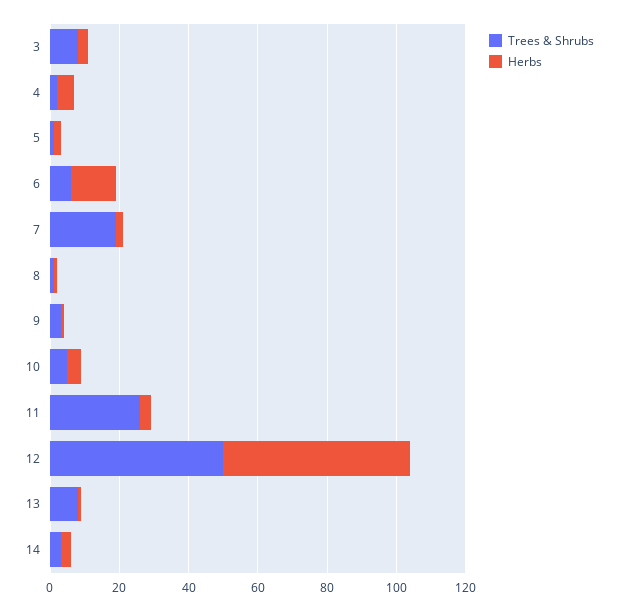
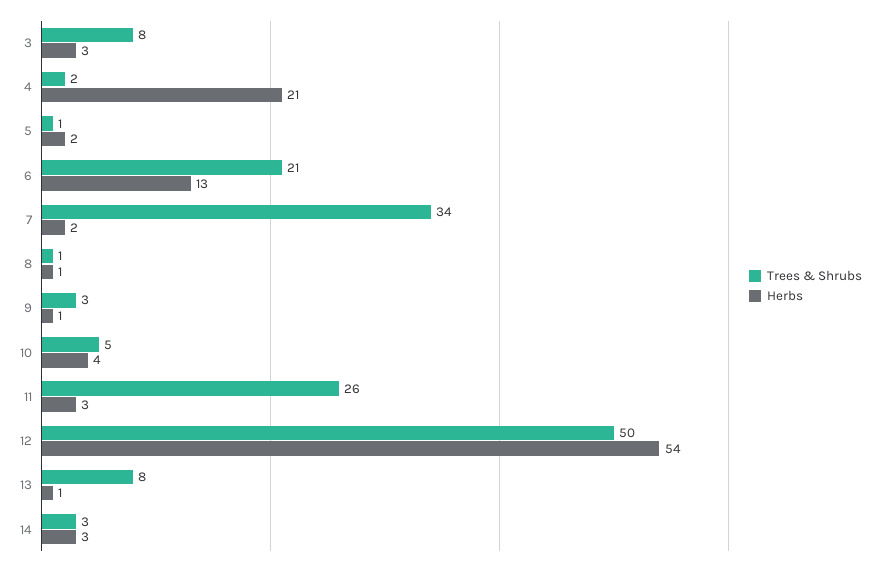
  {
    "Trees & Shrubs": {
      "3": 8,
      "4": 2,
      "5": 1,
-     "6": 5,
+     "6": 21,
-     "7": 20,
+     "7": 34,
      "8": 1,
      "9": 3,
      "10": 5,
      "11": 26,
      "12": 50,
      "13": 8,
      "14": 3
    },
    "Herbs": {
      "3": 3,
-     "4": 5,
+     "4": 21,
      "5": 2,
      "6": 13,
      "7": 2,
      "8": 1,
      "9": 1,
      "10": 4,
      "11": 3,
      "12": 54,
      "13": 1,
      "14": 3
    }
  }

